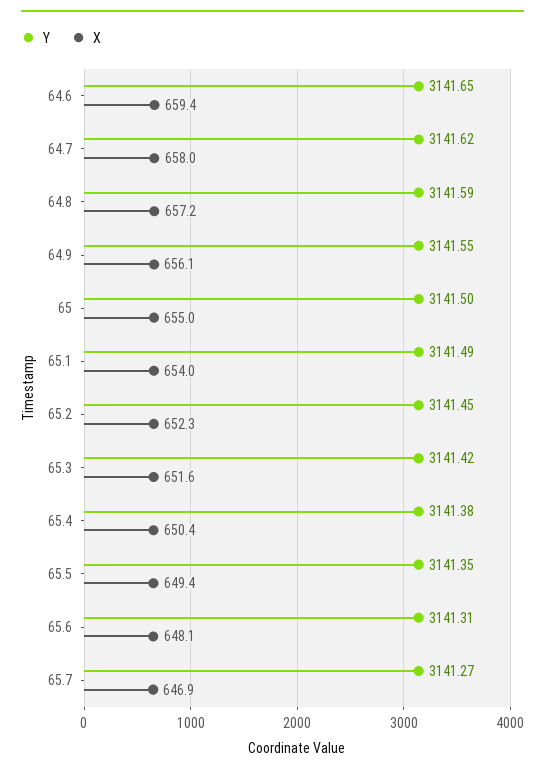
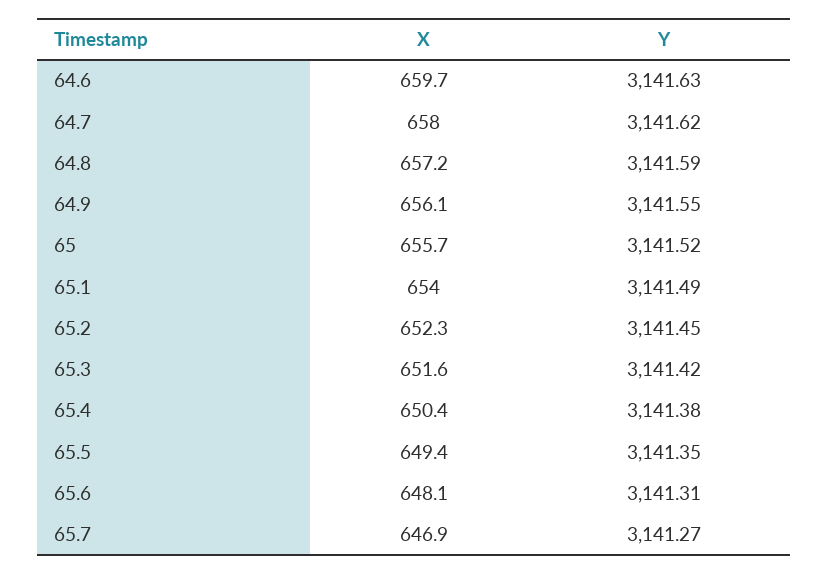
  {
    "Y": {
-     "64.6": 3141.65,
+     "64.6": 3141.63,
      "64.7": 3141.62,
      "64.8": 3141.59,
      "64.9": 3141.55,
-     "65": 3141.5,
+     "65": 3141.52,
      "65.1": 3141.49,
      "65.2": 3141.45,
      "65.3": 3141.42,
      "65.4": 3141.38,
      "65.5": 3141.35,
      "65.6": 3141.31,
      "65.7": 3141.27
    },
    "X": {
-     "64.6": 659.4,
+     "64.6": 659.7,
      "64.7": 658,
      "64.8": 657.2,
      "64.9": 656.1,
-     "65": 655,
+     "65": 655.7,
      "65.1": 654,
      "65.2": 652.3,
      "65.3": 651.6,
      "65.4": 650.4,
      "65.5": 649.4,
      "65.6": 648.1,
      "65.7": 646.9
    }
  }

